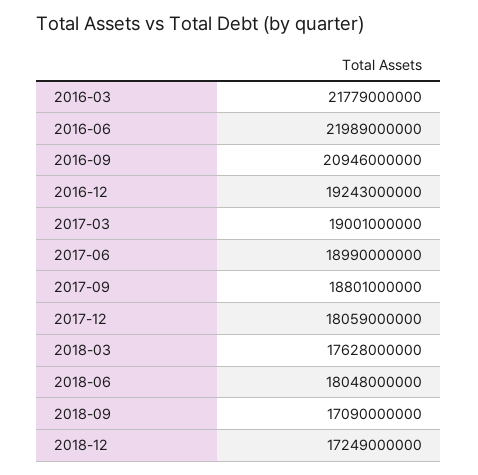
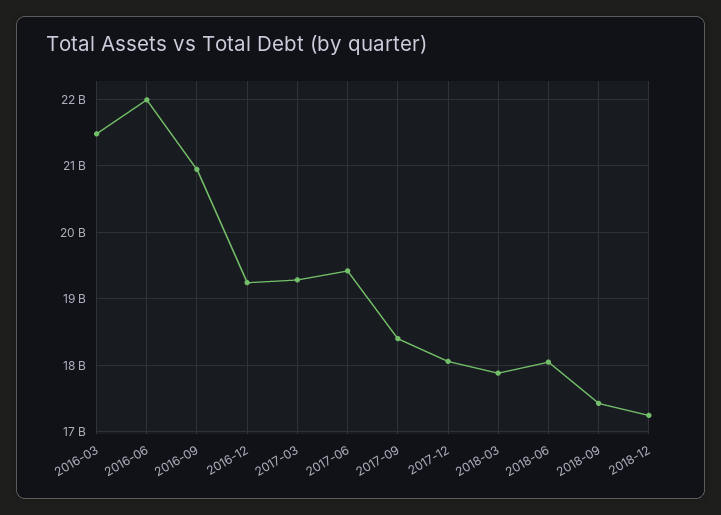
  {
-   "2016-03": 21779000000,
+   "2016-03": 21500000000,
    "2016-06": 21989000000,
    "2016-09": 20946000000,
    "2016-12": 19243000000,
-   "2017-03": 19001000000,
+   "2017-03": 19300000000,
-   "2017-06": 18990000000,
+   "2017-06": 19400000000,
-   "2017-09": 18801000000,
+   "2017-09": 18400000000,
    "2017-12": 18059000000,
-   "2018-03": 17628000000,
+   "2018-03": 17900000000,
    "2018-06": 18048000000,
-   "2018-09": 17090000000,
+   "2018-09": 17400000000,
    "2018-12": 17249000000
  }

